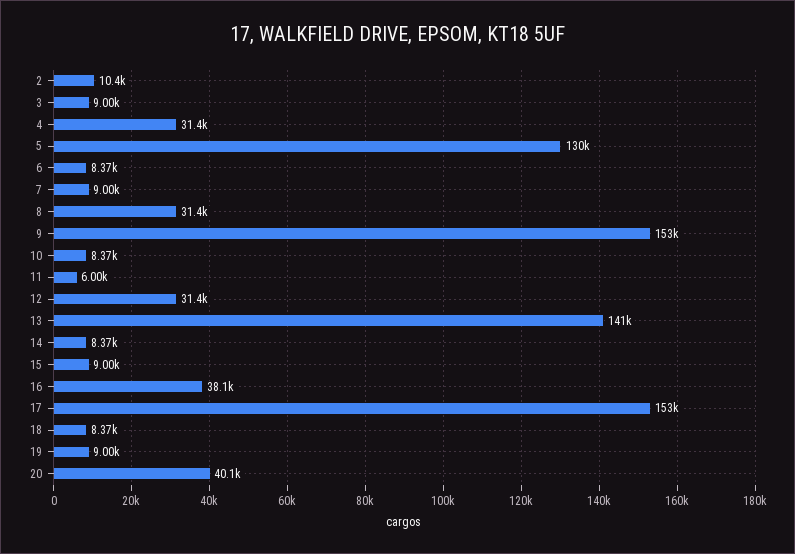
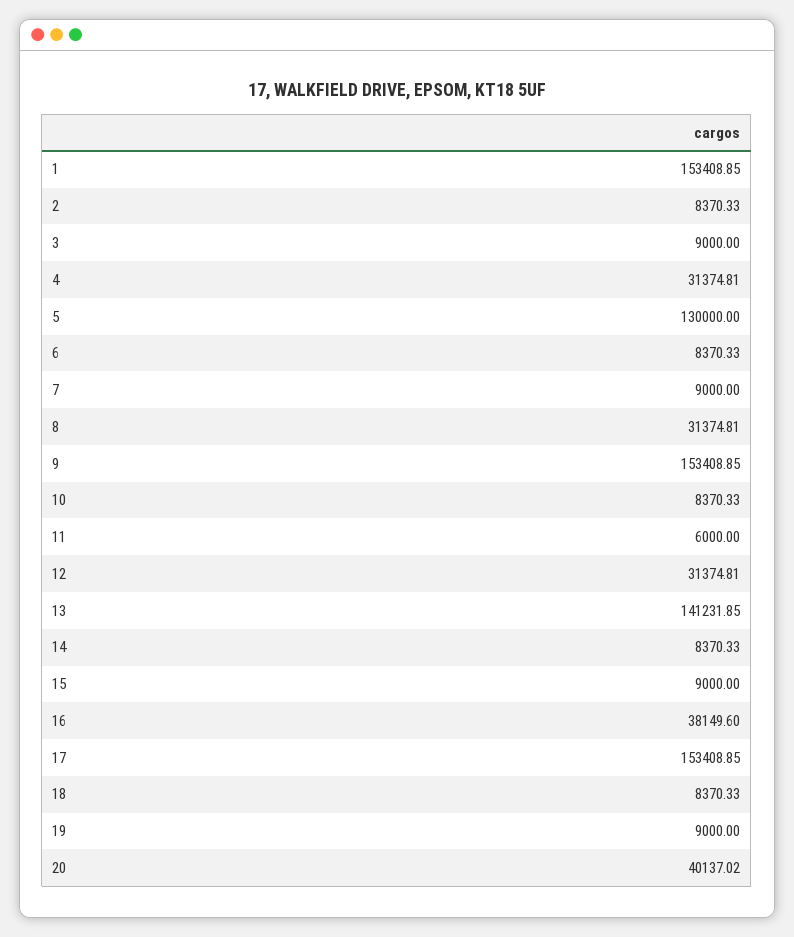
  {
-   "2": 10400,
+   "2": 8370.33,
    "3": 9000,
    "4": 31374.81,
    "5": 130000,
    "6": 8370.33,
    "7": 9000,
    "8": 31374.81,
    "9": 153408.85,
    "10": 8370.33,
    "11": 6000,
    "12": 31374.81,
    "13": 141231.85,
    "14": 8370.33,
    "15": 9000,
    "16": 38149.6,
    "17": 153408.85,
    "18": 8370.33,
    "19": 9000,
-   "20": 40137.02
+   "20": 40137.02,
+   "1": 153408.85
  }

